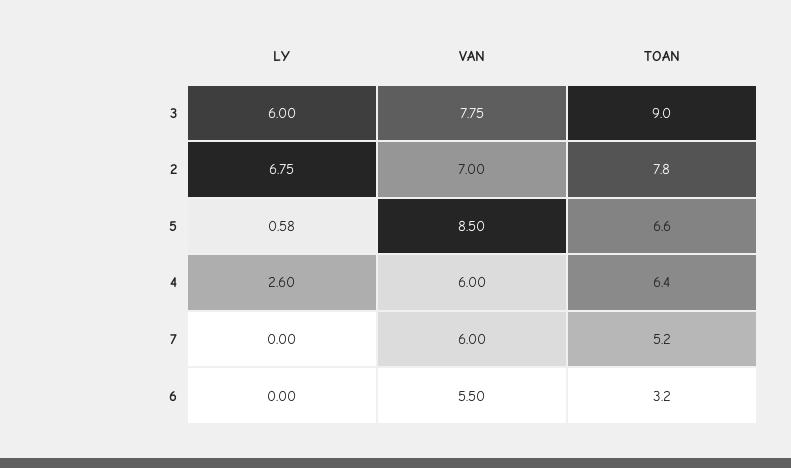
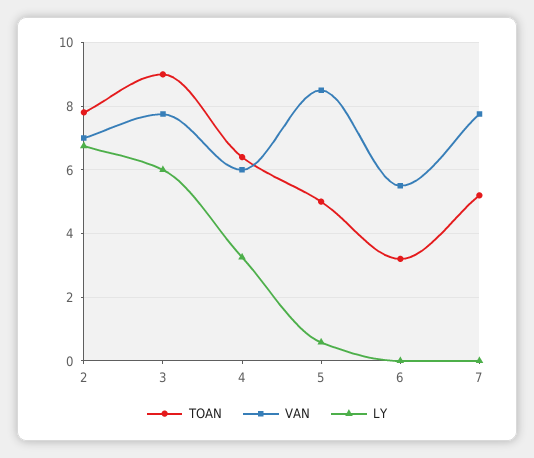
  {
    "LY": {
      "3": 6,
      "2": 6.75,
      "5": 0.58,
-     "4": 2.6,
+     "4": 3.2,
      "7": 0,
      "6": 0
    },
    "VAN": {
      "3": 7.75,
      "2": 7,
      "5": 8.5,
      "4": 6,
-     "7": 6,
+     "7": 7.8,
      "6": 5.5
    },
    "TOAN": {
      "3": 9,
      "2": 7.8,
-     "5": 6.6,
+     "5": 5,
      "4": 6.4,
      "7": 5.2,
      "6": 3.2
    }
  }

